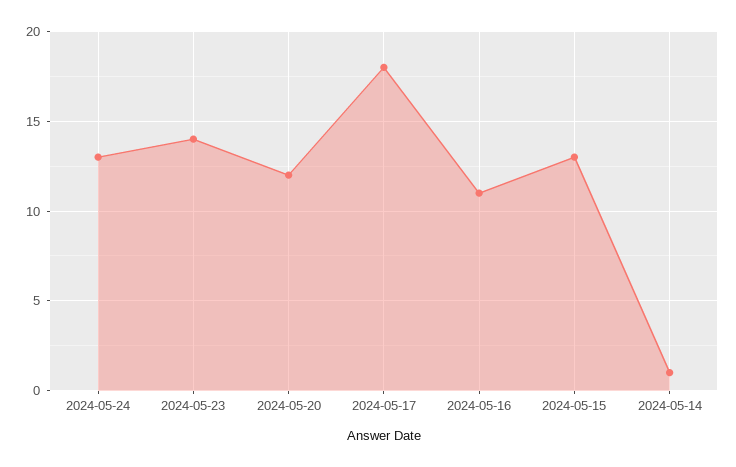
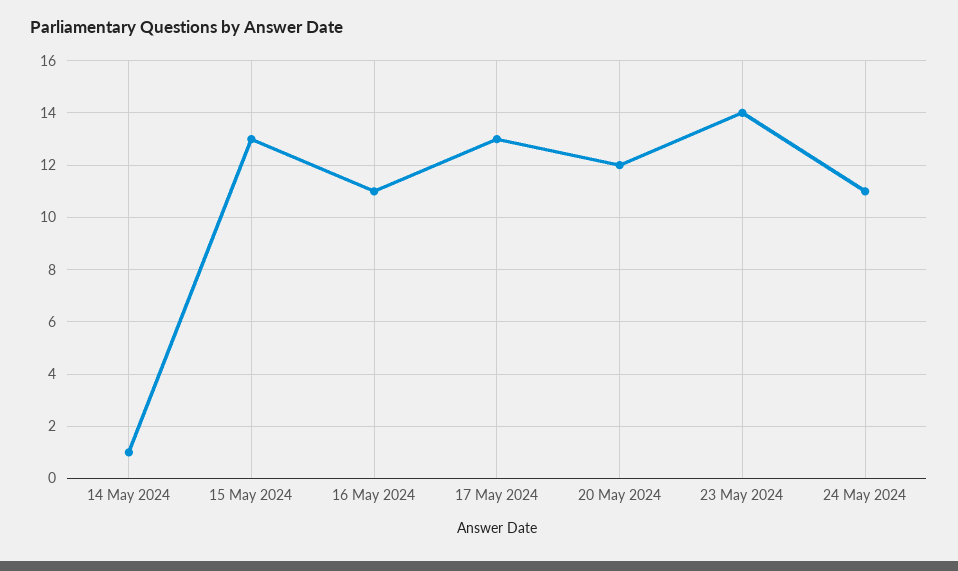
  {
-   "2024-05-24": 13,
+   "2024-05-24": 11,
    "2024-05-23": 14,
    "2024-05-20": 12,
-   "2024-05-17": 18,
+   "2024-05-17": 13,
    "2024-05-16": 11,
    "2024-05-15": 13,
    "2024-05-14": 1
  }

